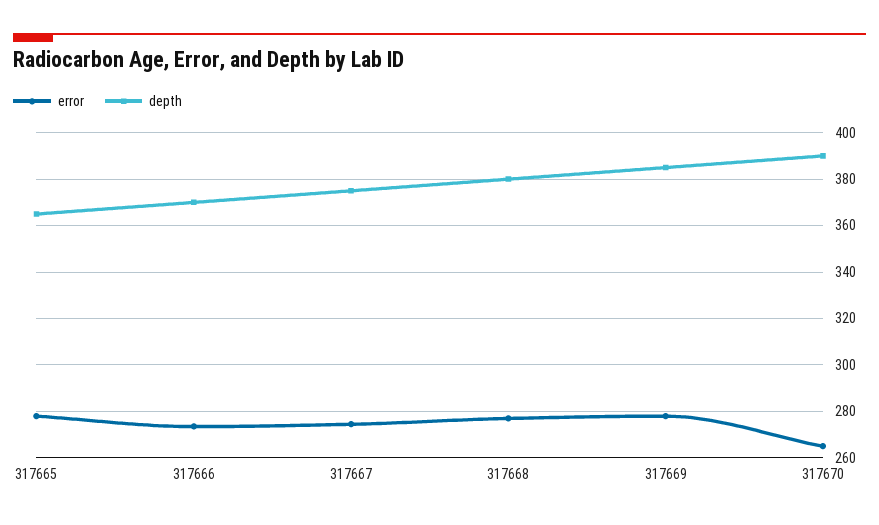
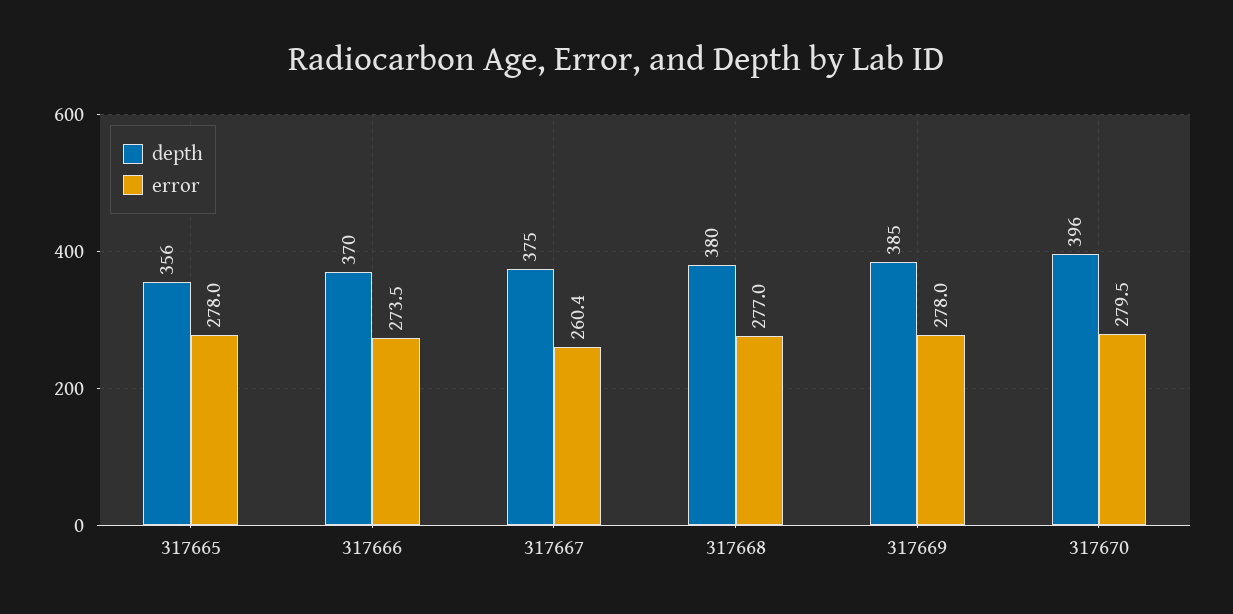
  {
    "error": {
      "317665": 278,
      "317666": 273.5,
-     "317667": 275,
+     "317667": 260.4,
      "317668": 277,
      "317669": 278,
-     "317670": 265
+     "317670": 279.5
    },
    "depth": {
-     "317665": 365,
+     "317665": 356,
      "317666": 370,
      "317667": 375,
      "317668": 380,
      "317669": 385,
-     "317670": 390
+     "317670": 396
    }
  }

